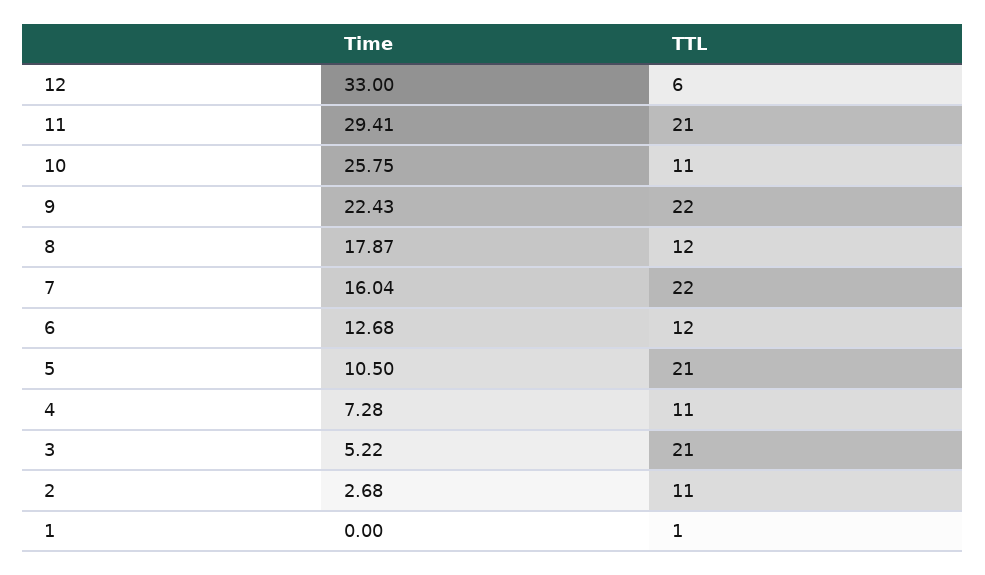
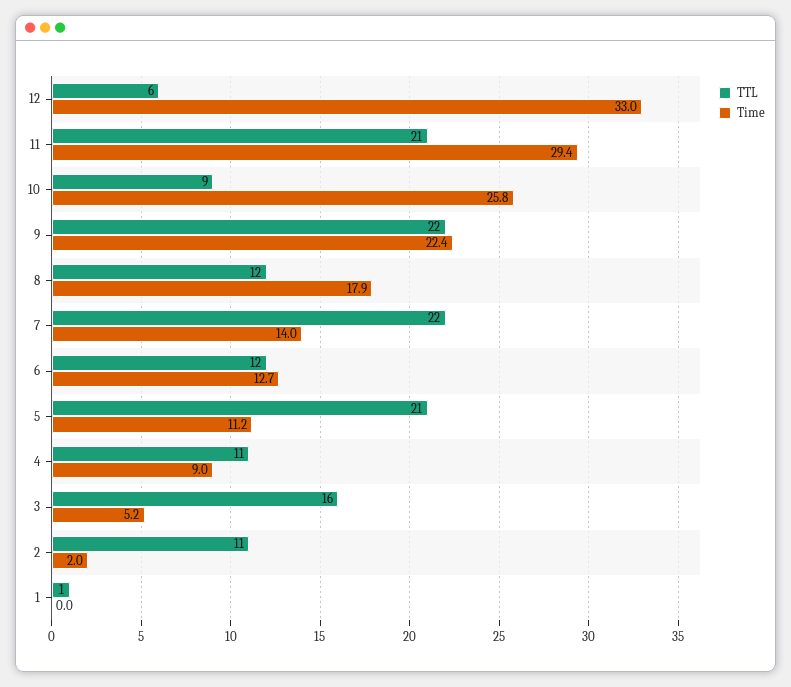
  {
    "Time": {
      "12": 33,
      "11": 29.41,
      "10": 25.75,
      "9": 22.43,
      "8": 17.87,
-     "7": 16.04,
+     "7": 14,
      "6": 12.68,
-     "5": 10.5,
+     "5": 11.2,
-     "4": 7.28,
+     "4": 9,
      "3": 5.22,
-     "2": 2.68,
+     "2": 2,
      "1": 0
    },
    "TTL": {
      "12": 6,
      "11": 21,
-     "10": 11,
+     "10": 9,
      "9": 22,
      "8": 12,
      "7": 22,
      "6": 12,
      "5": 21,
      "4": 11,
-     "3": 21,
+     "3": 16,
      "2": 11,
      "1": 1
    }
  }

